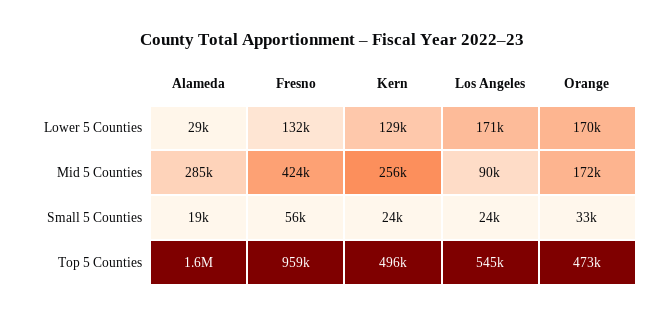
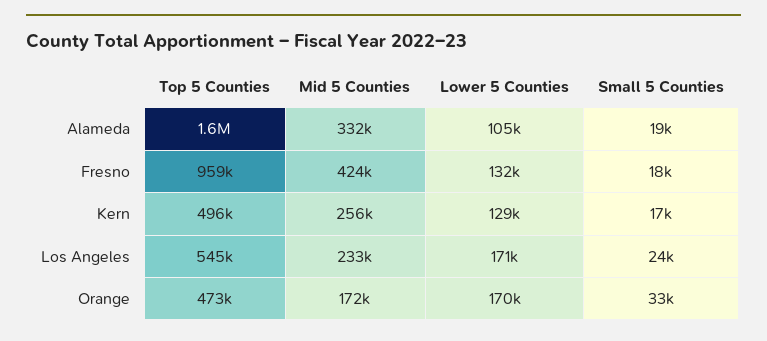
  {
    "Alameda": {
-     "Lower 5 Counties": 29000,
+     "Lower 5 Counties": 105000,
-     "Mid 5 Counties": 285000,
+     "Mid 5 Counties": 332000,
      "Small 5 Counties": 19000,
      "Top 5 Counties": 1600000
    },
    "Fresno": {
      "Lower 5 Counties": 132000,
      "Mid 5 Counties": 424000,
-     "Small 5 Counties": 56000,
+     "Small 5 Counties": 18000,
      "Top 5 Counties": 959000
    },
    "Kern": {
      "Lower 5 Counties": 129000,
      "Mid 5 Counties": 256000,
-     "Small 5 Counties": 24000,
+     "Small 5 Counties": 17000,
      "Top 5 Counties": 496000
    },
    "Los Angeles": {
      "Lower 5 Counties": 171000,
-     "Mid 5 Counties": 90000,
+     "Mid 5 Counties": 233000,
      "Small 5 Counties": 24000,
      "Top 5 Counties": 545000
    },
    "Orange": {
      "Lower 5 Counties": 170000,
      "Mid 5 Counties": 172000,
      "Small 5 Counties": 33000,
      "Top 5 Counties": 473000
    }
  }

